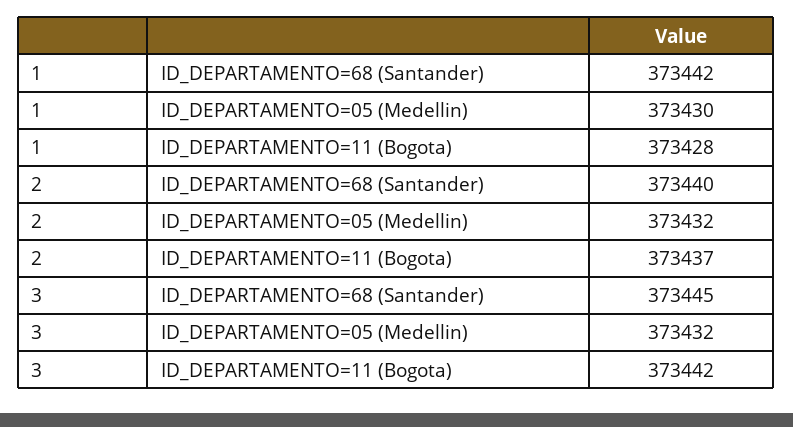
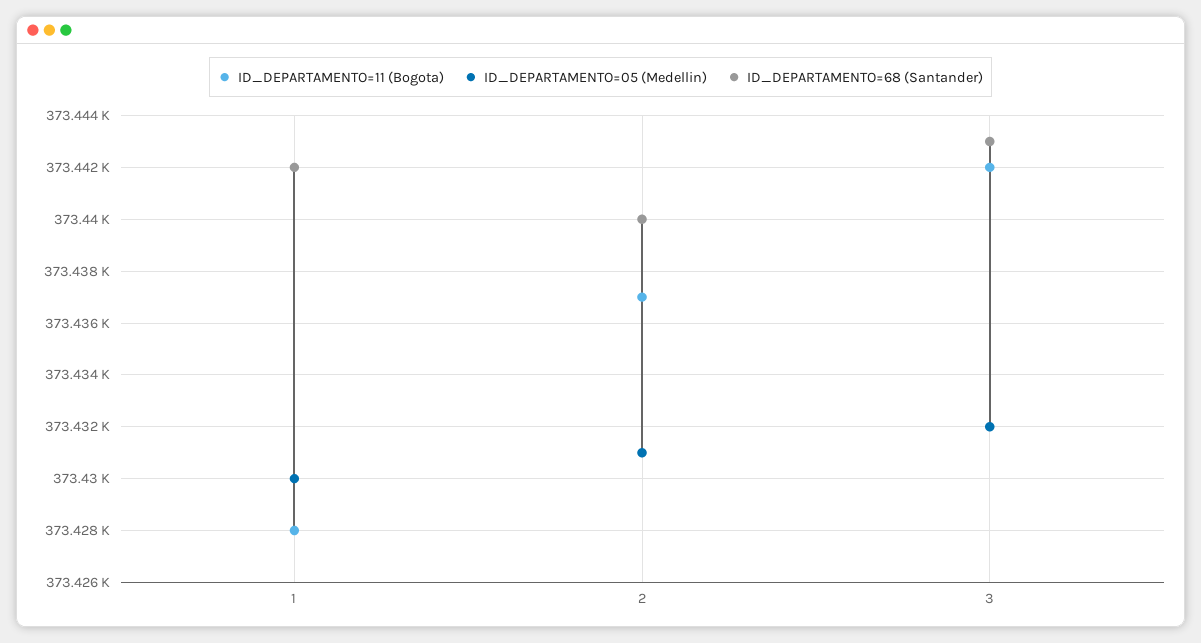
  {
    "ID_DEPARTAMENTO=68 (Santander)": {
      "1": 373442,
      "2": 373440,
-     "3": 373445
+     "3": 373443
    },
    "ID_DEPARTAMENTO=05 (Medellin)": {
      "1": 373430,
-     "2": 373432,
+     "2": 373431,
      "3": 373432
    },
    "ID_DEPARTAMENTO=11 (Bogota)": {
      "1": 373428,
      "2": 373437,
      "3": 373442
    }
  }

